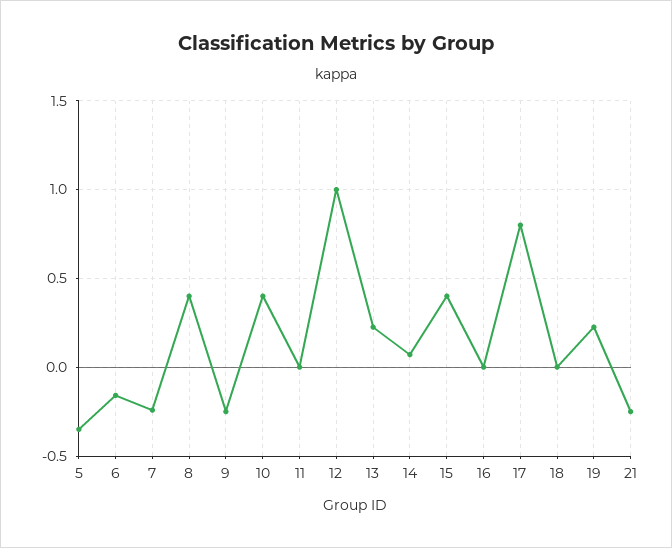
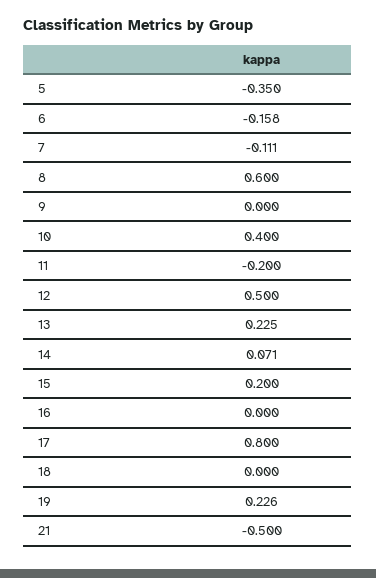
  {
    "5": -0.35,
    "6": -0.158,
-   "7": -0.25,
+   "7": -0.111,
-   "8": 0.4,
+   "8": 0.6,
-   "9": -0.25,
+   "9": 0,
    "10": 0.4,
-   "11": 0,
+   "11": -0.2,
-   "12": 1,
+   "12": 0.5,
    "13": 0.225,
    "14": 0.071,
-   "15": 0.4,
+   "15": 0.2,
    "16": 0,
    "17": 0.8,
    "18": 0,
    "19": 0.226,
-   "21": -0.25
+   "21": -0.5
  }

